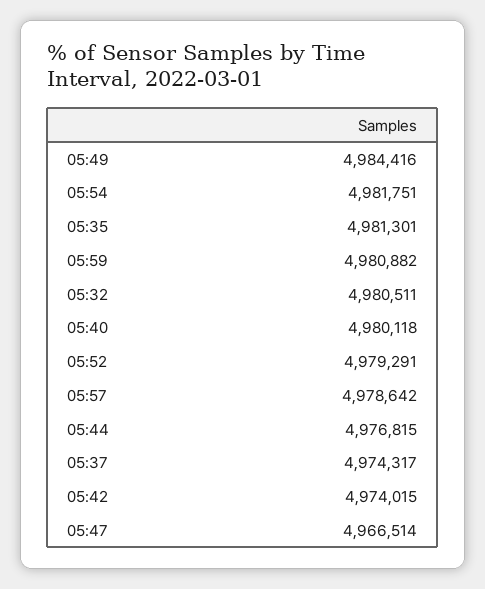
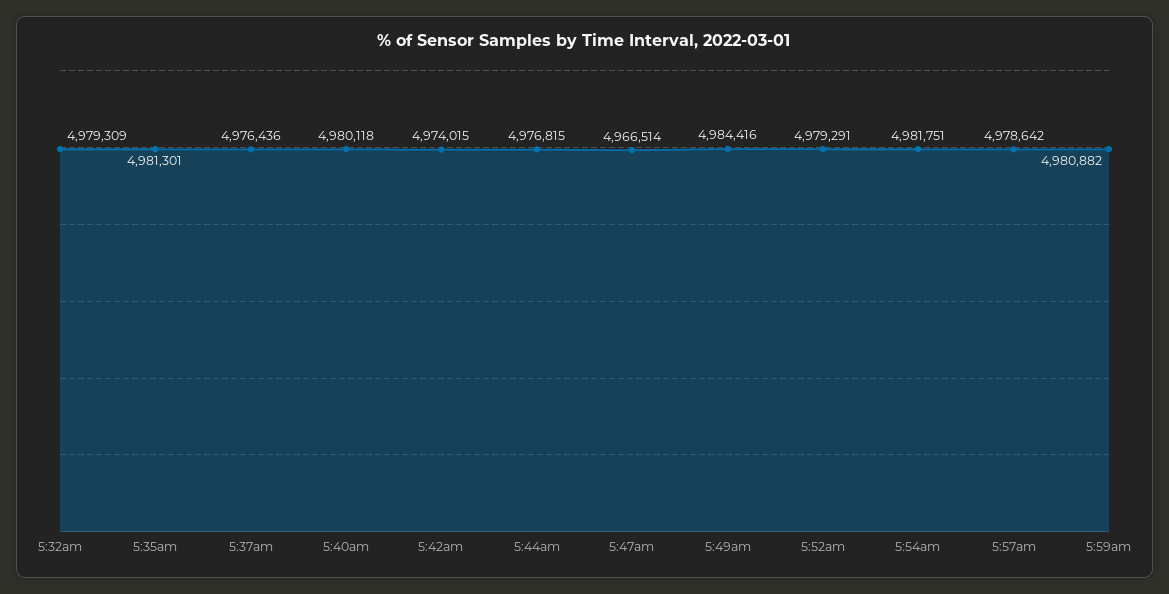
  {
    "05:49": 4984416,
    "05:54": 4981751,
    "05:35": 4981301,
    "05:59": 4980882,
-   "05:32": 4980511,
+   "05:32": 4979309,
    "05:40": 4980118,
    "05:52": 4979291,
    "05:57": 4978642,
    "05:44": 4976815,
-   "05:37": 4974317,
+   "05:37": 4976436,
    "05:42": 4974015,
    "05:47": 4966514
  }

